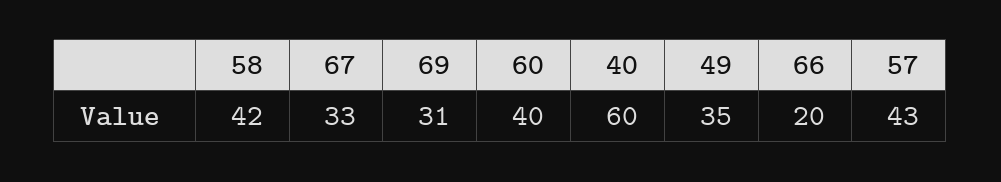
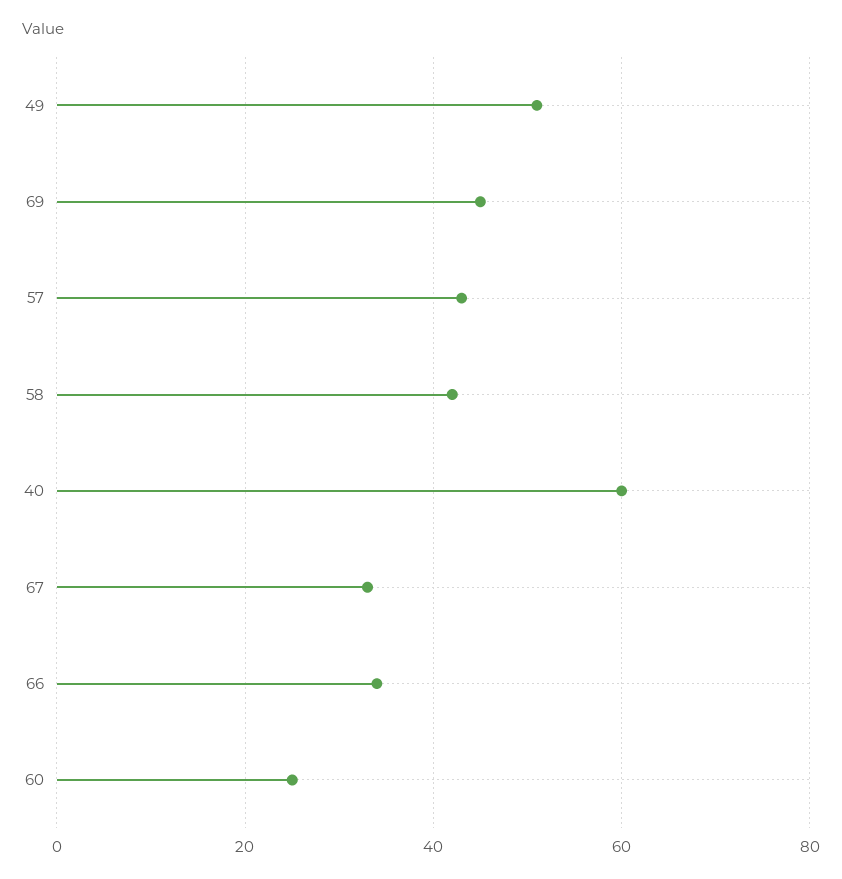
  {
    "58": 42,
    "67": 33,
-   "69": 31,
+   "69": 45,
-   "60": 40,
+   "60": 25,
    "40": 60,
-   "49": 35,
+   "49": 50,
-   "66": 20,
+   "66": 35,
    "57": 43
  }

